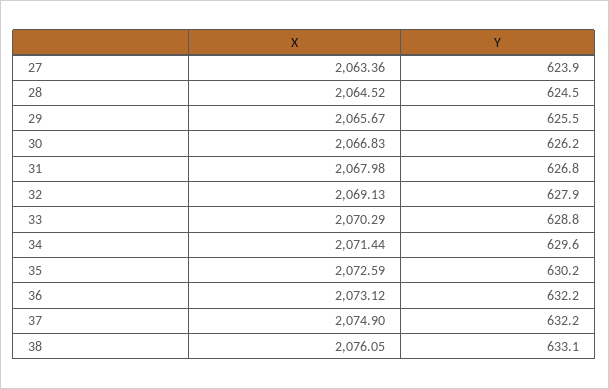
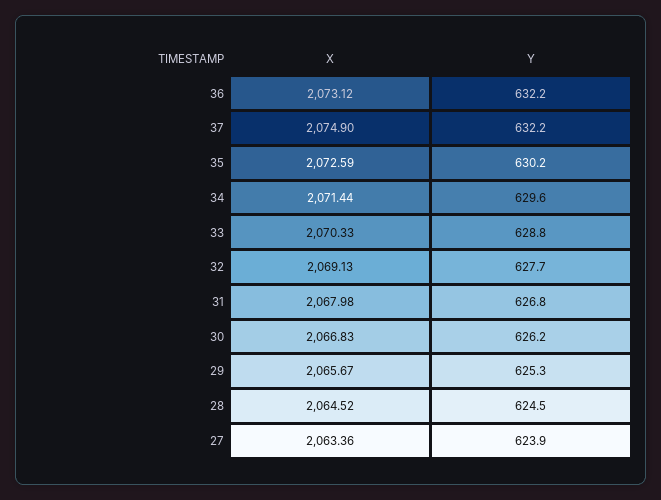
  {
    "X": {
      "27": 2063.36,
      "28": 2064.52,
      "29": 2065.67,
      "30": 2066.83,
      "31": 2067.98,
      "32": 2069.13,
-     "33": 2070.29,
+     "33": 2070.33,
      "34": 2071.44,
      "35": 2072.59,
      "36": 2073.12,
-     "37": 2074.9,
+     "37": 2074.9
-     "38": 2076.05
    },
    "Y": {
      "27": 623.9,
      "28": 624.5,
-     "29": 625.5,
+     "29": 625.3,
      "30": 626.2,
      "31": 626.8,
-     "32": 627.9,
+     "32": 627.7,
      "33": 628.8,
      "34": 629.6,
      "35": 630.2,
      "36": 632.2,
-     "37": 632.2,
+     "37": 632.2
-     "38": 633.1
    }
  }

